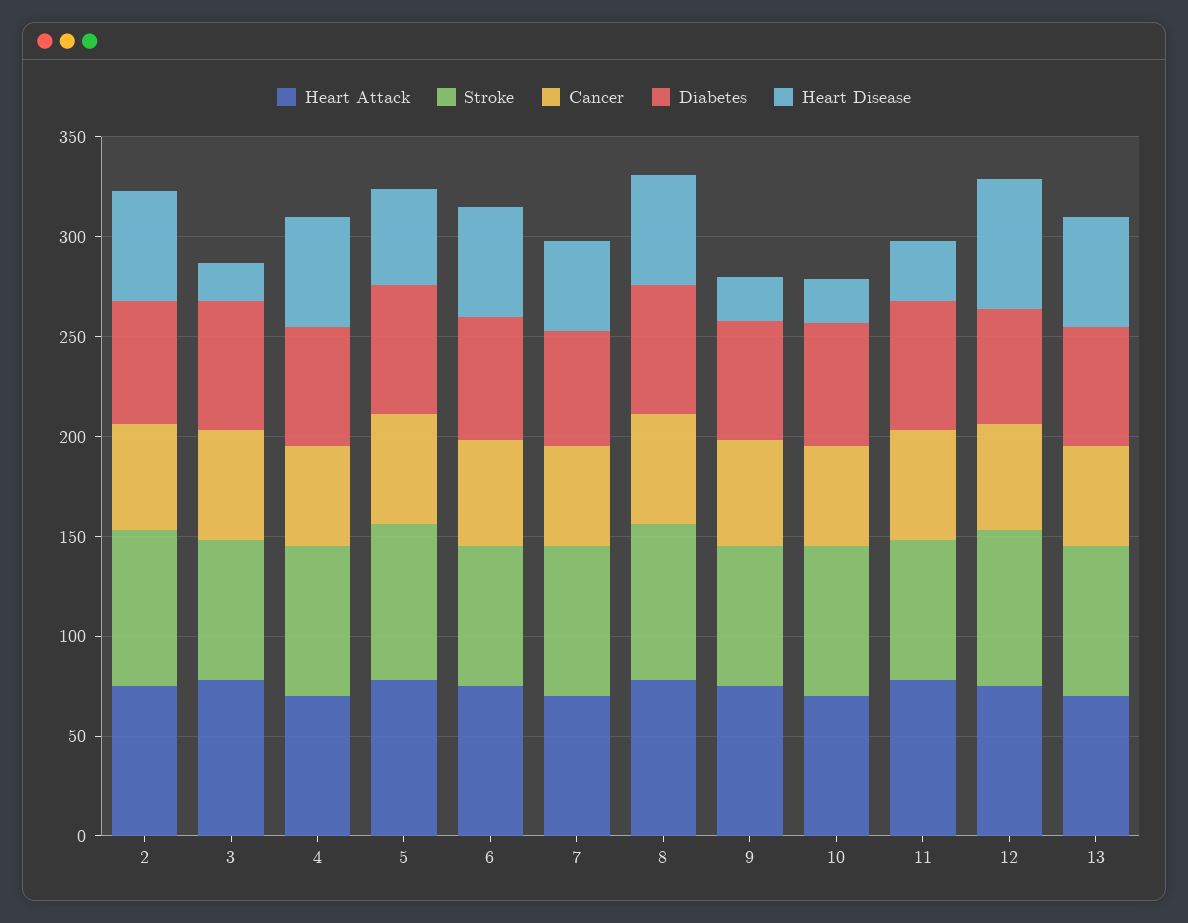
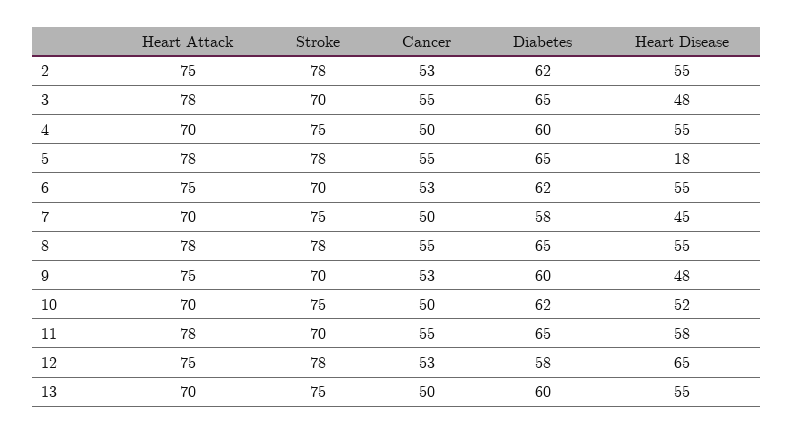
  {
    "Heart Attack": {
      "2": 75,
      "3": 78,
      "4": 70,
      "5": 78,
      "6": 75,
      "7": 70,
      "8": 78,
      "9": 75,
      "10": 70,
      "11": 78,
      "12": 75,
      "13": 70
    },
    "Stroke": {
      "2": 78,
      "3": 70,
      "4": 75,
      "5": 78,
      "6": 70,
      "7": 75,
      "8": 78,
      "9": 70,
      "10": 75,
      "11": 70,
      "12": 78,
      "13": 75
    },
    "Cancer": {
      "2": 53,
      "3": 55,
      "4": 50,
      "5": 55,
      "6": 53,
      "7": 50,
      "8": 55,
      "9": 53,
      "10": 50,
      "11": 55,
      "12": 53,
      "13": 50
    },
    "Diabetes": {
      "2": 62,
      "3": 65,
      "4": 60,
      "5": 65,
      "6": 62,
      "7": 58,
      "8": 65,
      "9": 60,
      "10": 62,
      "11": 65,
      "12": 58,
      "13": 60
    },
    "Heart Disease": {
      "2": 55,
-     "3": 20,
+     "3": 48,
      "4": 55,
-     "5": 50,
+     "5": 18,
      "6": 55,
      "7": 45,
      "8": 55,
-     "9": 20,
+     "9": 48,
-     "10": 20,
+     "10": 52,
-     "11": 30,
+     "11": 58,
      "12": 65,
      "13": 55
    }
  }

